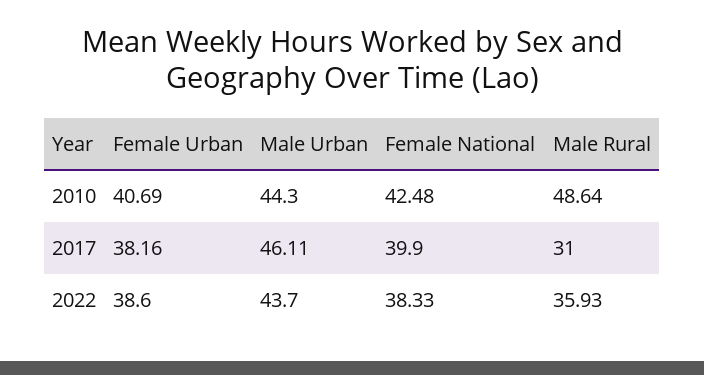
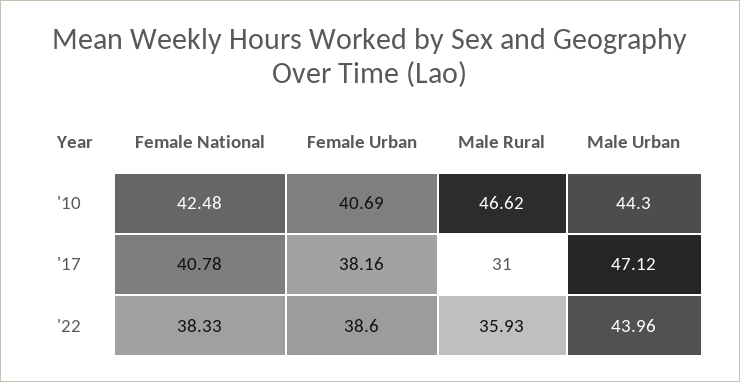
  {
    "Female Urban": {
      "2010": 40.69,
      "2017": 38.16,
      "2022": 38.6
    },
    "Male Urban": {
      "2010": 44.3,
-     "2017": 46.11,
+     "2017": 47.12,
-     "2022": 43.7
+     "2022": 43.96
    },
    "Female National": {
      "2010": 42.48,
-     "2017": 39.9,
+     "2017": 40.78,
      "2022": 38.33
    },
    "Male Rural": {
-     "2010": 48.64,
+     "2010": 46.62,
      "2017": 31,
      "2022": 35.93
    }
  }

